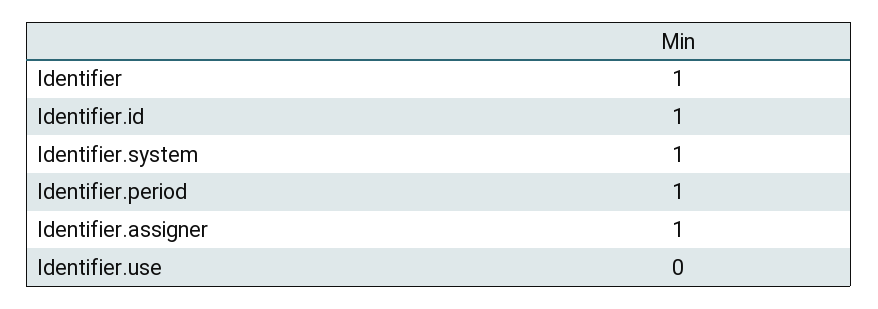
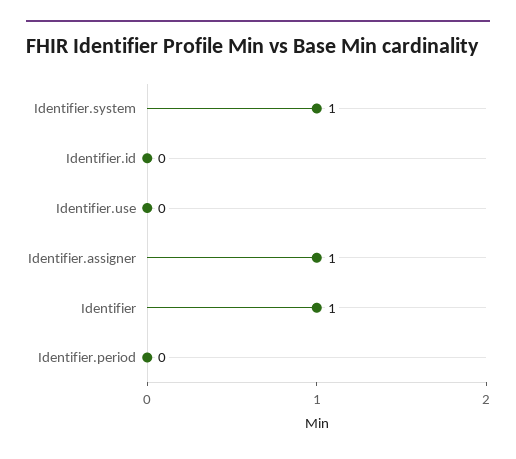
  {
    "Identifier": 1,
-   "Identifier.id": 1,
+   "Identifier.id": 0,
    "Identifier.system": 1,
-   "Identifier.period": 1,
+   "Identifier.period": 0,
    "Identifier.assigner": 1,
    "Identifier.use": 0
  }

